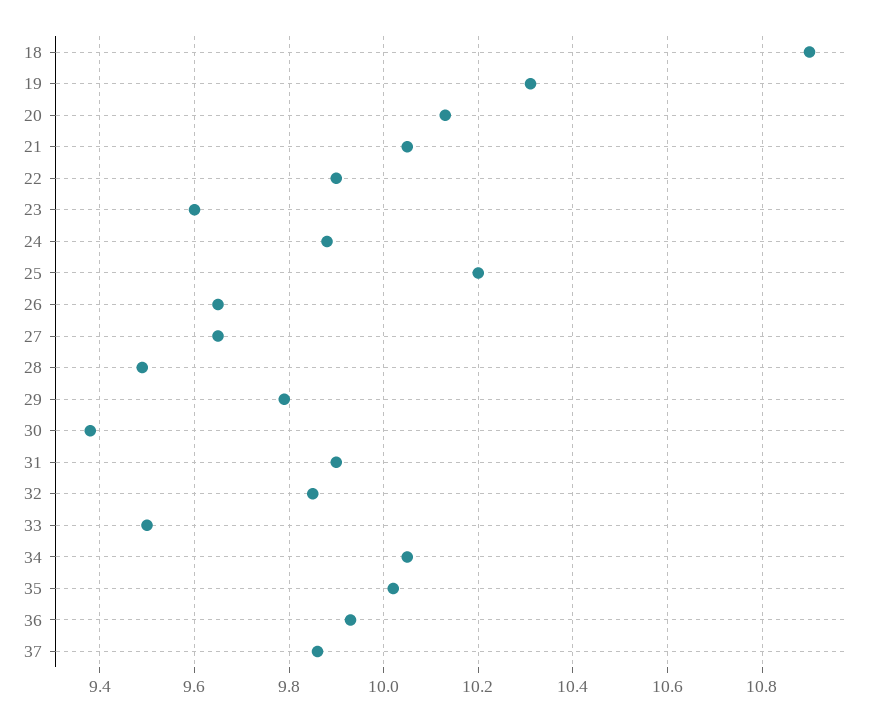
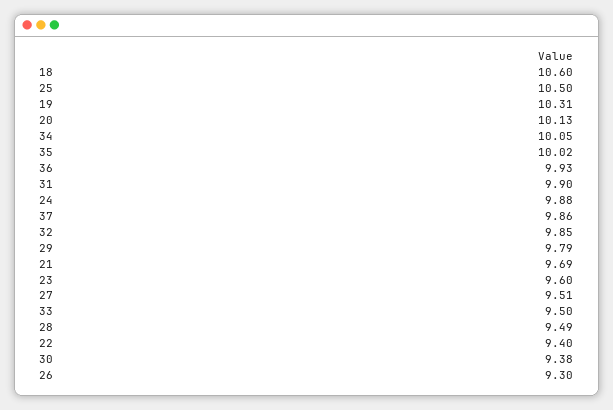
  {
-   "18": 10.9,
+   "18": 10.6,
    "19": 10.31,
    "20": 10.13,
-   "21": 10.05,
+   "21": 9.69,
-   "22": 9.9,
+   "22": 9.4,
    "23": 9.6,
    "24": 9.88,
-   "25": 10.2,
+   "25": 10.5,
-   "26": 9.65,
+   "26": 9.3,
-   "27": 9.65,
+   "27": 9.51,
    "28": 9.49,
    "29": 9.79,
    "30": 9.38,
    "31": 9.9,
    "32": 9.85,
    "33": 9.5,
    "34": 10.05,
    "35": 10.02,
    "36": 9.93,
    "37": 9.86
  }

